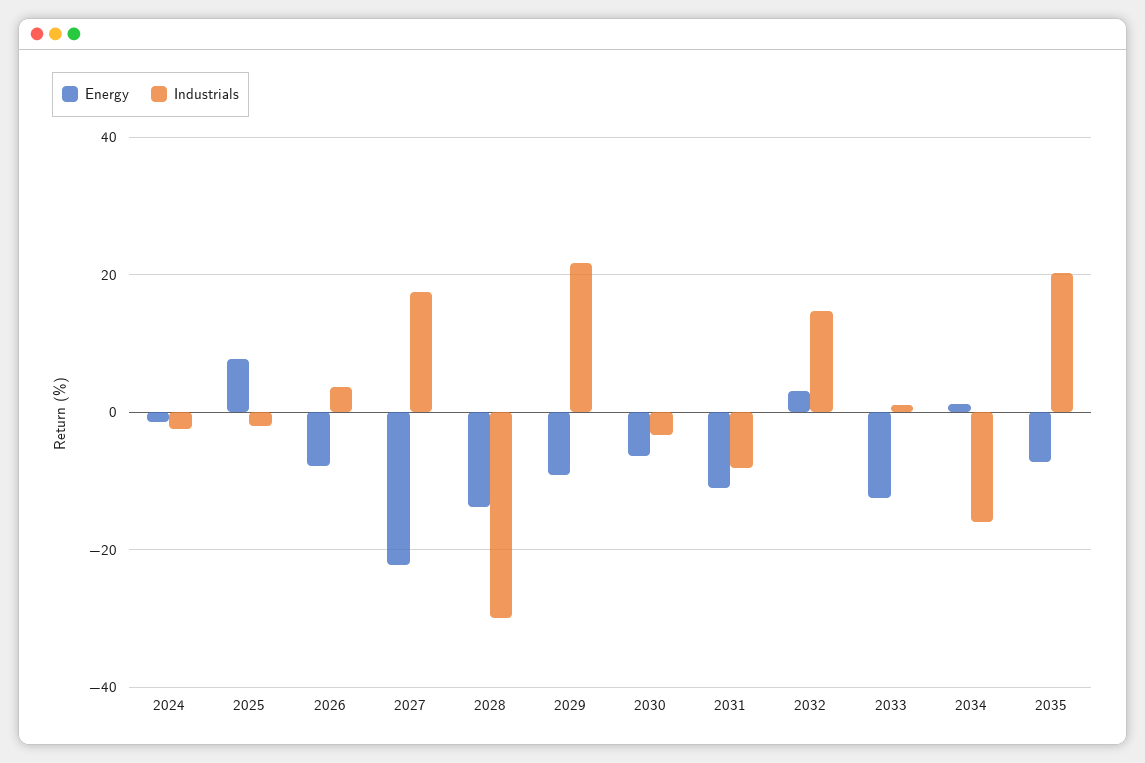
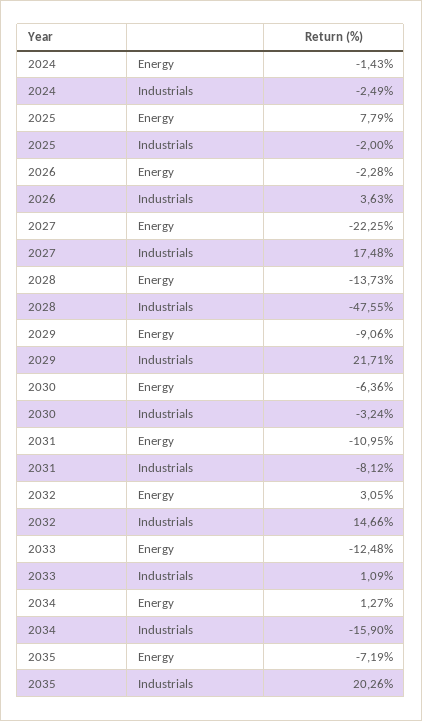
  {
    "Energy": {
      "2024": -1.43,
      "2025": 7.79,
-     "2026": -8,
+     "2026": -2.28,
      "2027": -22.25,
      "2028": -13.73,
      "2029": -9.06,
      "2030": -6.36,
      "2031": -10.95,
      "2032": 3.05,
      "2033": -12.48,
      "2034": 1.27,
      "2035": -7.19
    },
    "Industrials": {
      "2024": -2.49,
      "2025": -2,
      "2026": 3.63,
      "2027": 17.48,
-     "2028": -30,
+     "2028": -47.55,
      "2029": 21.71,
      "2030": -3.24,
      "2031": -8.12,
      "2032": 14.66,
      "2033": 1.09,
      "2034": -15.9,
      "2035": 20.26
    }
  }

